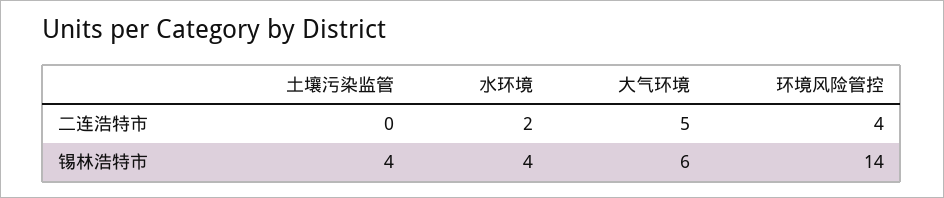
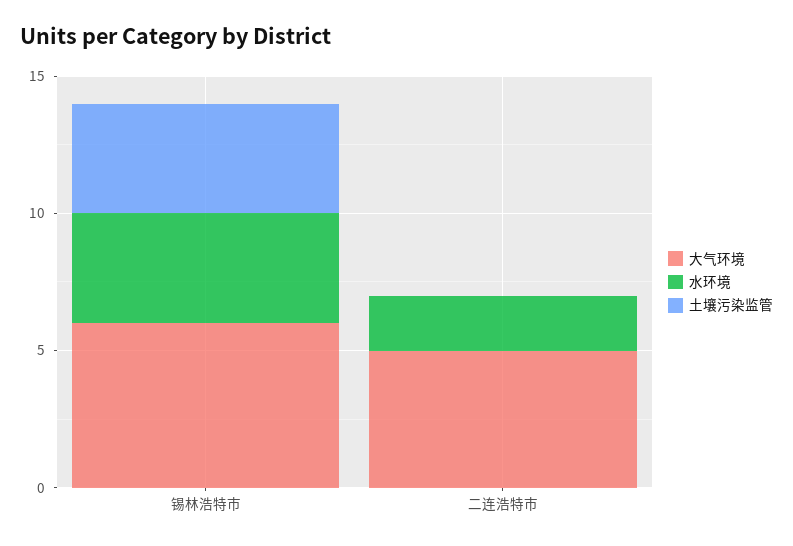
  {
    "土壤污染监管": {
      "二连浩特市": 0,
      "锡林浩特市": 4
    },
    "水环境": {
      "二连浩特市": 2,
      "锡林浩特市": 4
    },
    "大气环境": {
      "二连浩特市": 5,
      "锡林浩特市": 6
-   },
+   }
-   "环境风险管控": {
-     "二连浩特市": 4,
-     "锡林浩特市": 14
-   }
  }

